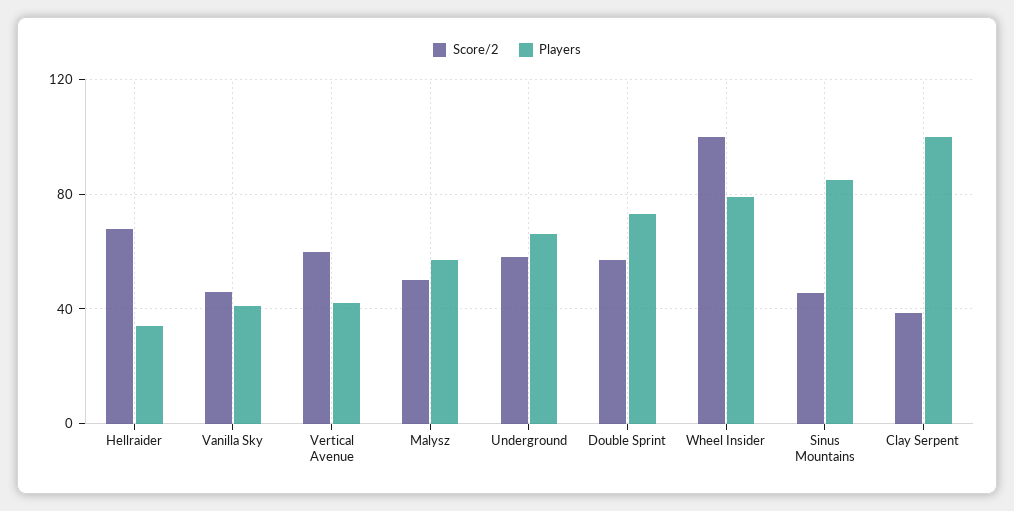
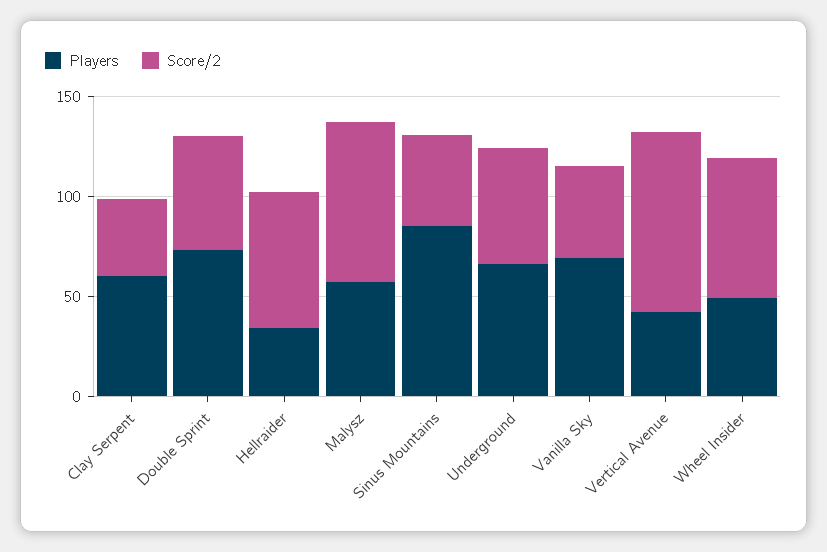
  {
    "Score/2": {
      "Hellraider": 70,
      "Vanilla Sky": 45,
-     "Vertical Avenue": 60,
+     "Vertical Avenue": 90,
-     "Malysz": 50,
+     "Malysz": 80,
      "Underground": 60,
      "Double Sprint": 55,
-     "Wheel Insider": 100,
+     "Wheel Insider": 70,
      "Sinus Mountains": 45,
      "Clay Serpent": 40
    },
    "Players": {
      "Hellraider": 35,
-     "Vanilla Sky": 40,
+     "Vanilla Sky": 70,
      "Vertical Avenue": 40,
      "Malysz": 55,
      "Underground": 65,
      "Double Sprint": 75,
-     "Wheel Insider": 80,
+     "Wheel Insider": 50,
      "Sinus Mountains": 85,
-     "Clay Serpent": 100
+     "Clay Serpent": 60
    }
  }

